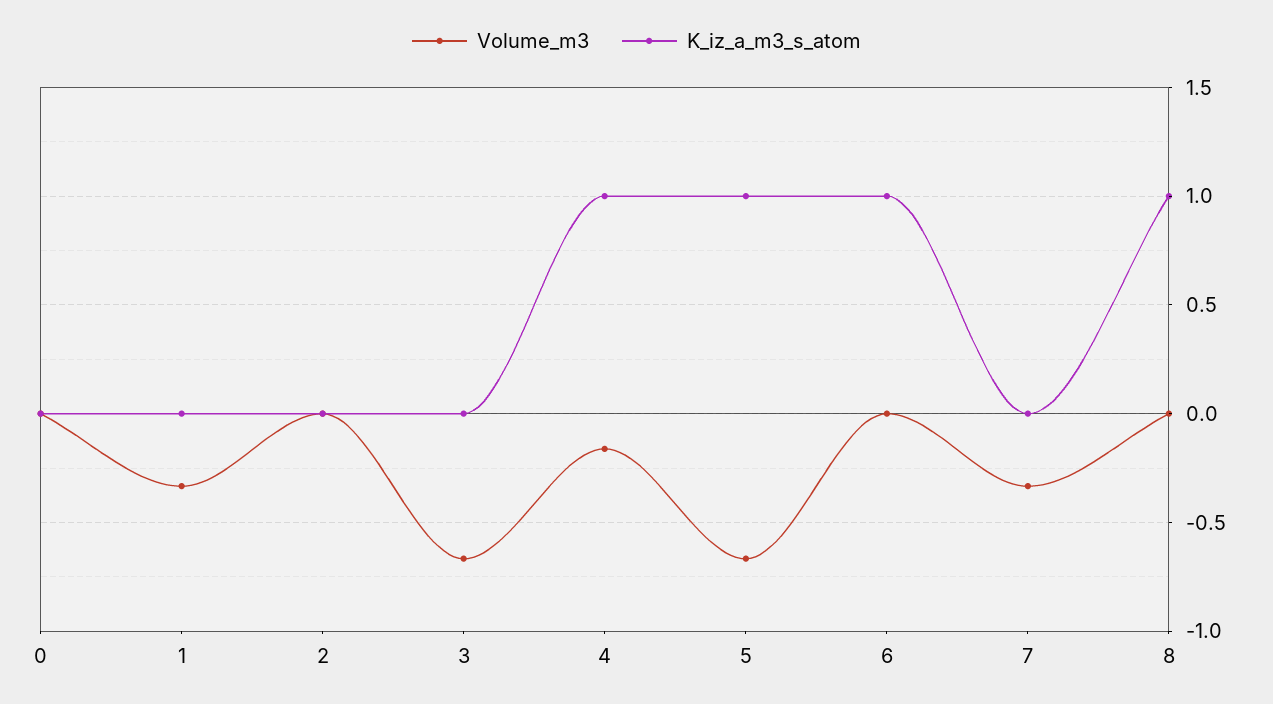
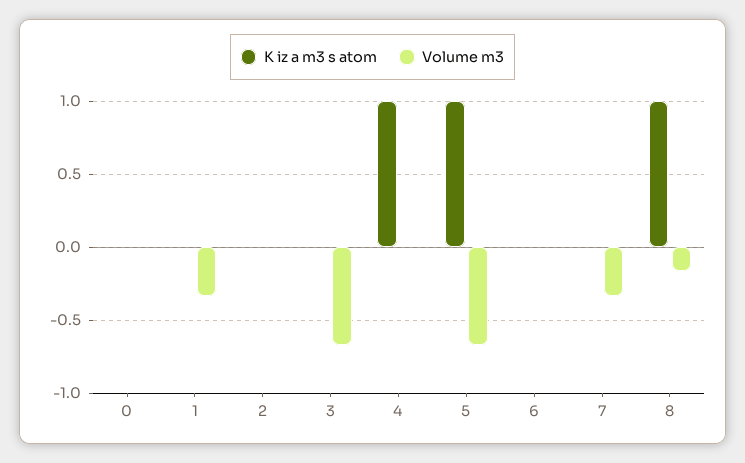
  {
    "Volume_m3": {
      "0": 0,
      "1": -0.35,
      "2": 0,
      "3": -0.65,
-     "4": -0.15,
+     "4": 0,
      "5": -0.65,
      "6": 0,
      "7": -0.35,
-     "8": 0
+     "8": -0.15
    },
    "K_iz_a_m3_s_atom": {
      "0": 0,
      "1": 0,
      "2": 0,
      "3": 0,
      "4": 1,
      "5": 1,
-     "6": 1,
+     "6": 0,
      "7": 0,
      "8": 1
    }
  }

